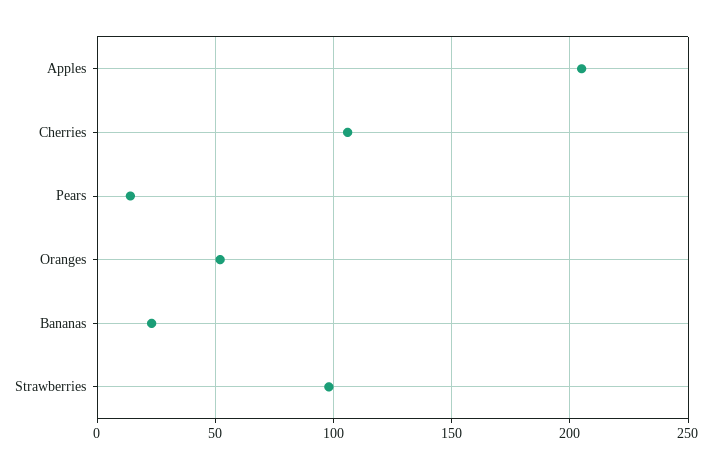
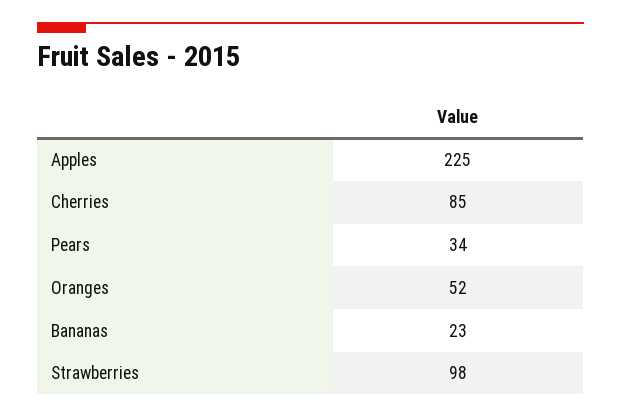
  {
-   "Apples": 205,
+   "Apples": 225,
-   "Cherries": 105,
+   "Cherries": 85,
-   "Pears": 15,
+   "Pears": 34,
    "Oranges": 52,
    "Bananas": 23,
    "Strawberries": 98
  }

